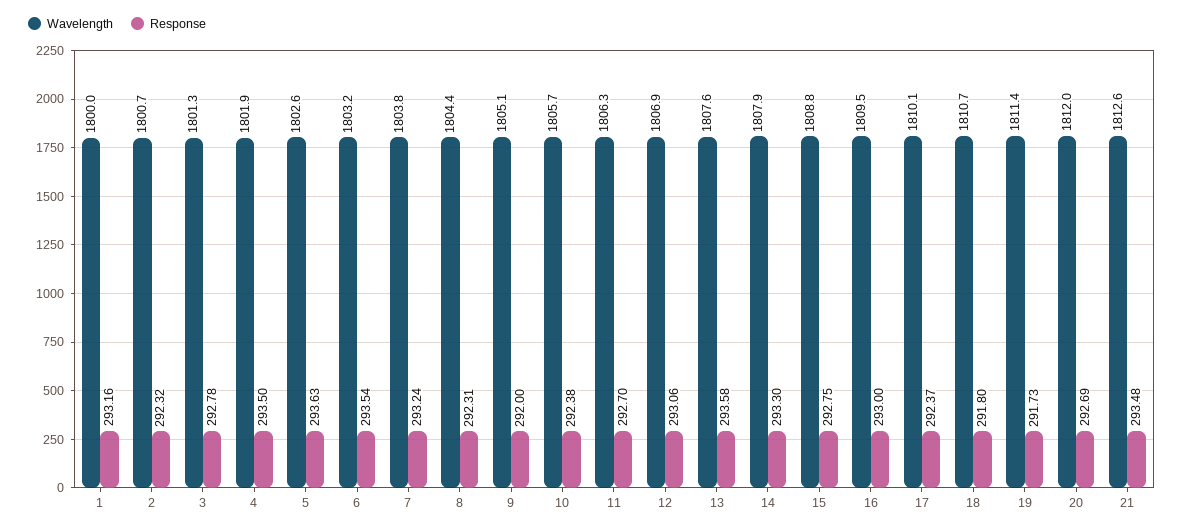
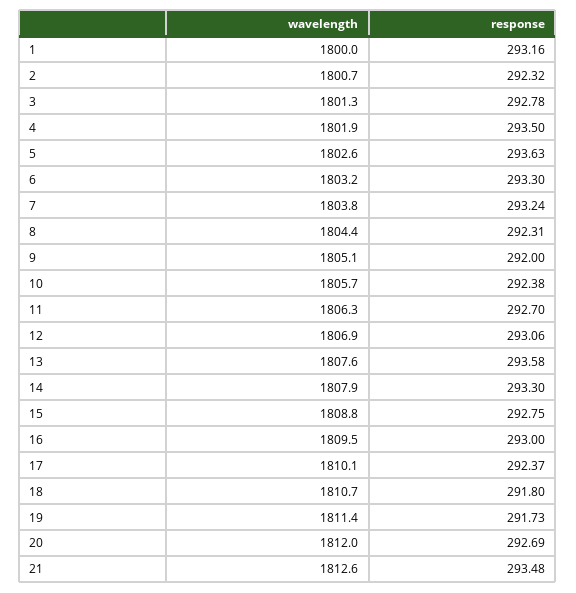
  {
    "Wavelength": {
      "1": 1800,
      "2": 1800.7,
      "3": 1801.3,
      "4": 1801.9,
      "5": 1802.6,
      "6": 1803.2,
      "7": 1803.8,
      "8": 1804.4,
      "9": 1805.1,
      "10": 1805.7,
      "11": 1806.3,
      "12": 1806.9,
      "13": 1807.6,
      "14": 1807.9,
      "15": 1808.8,
      "16": 1809.5,
      "17": 1810.1,
      "18": 1810.7,
      "19": 1811.4,
      "20": 1812,
      "21": 1812.6
    },
    "Response": {
      "1": 293.16,
      "2": 292.32,
      "3": 292.78,
      "4": 293.5,
      "5": 293.63,
-     "6": 293.54,
+     "6": 293.3,
      "7": 293.24,
      "8": 292.31,
      "9": 292,
      "10": 292.38,
      "11": 292.7,
      "12": 293.06,
      "13": 293.58,
      "14": 293.3,
      "15": 292.75,
      "16": 293,
      "17": 292.37,
      "18": 291.8,
      "19": 291.73,
      "20": 292.69,
      "21": 293.48
    }
  }

